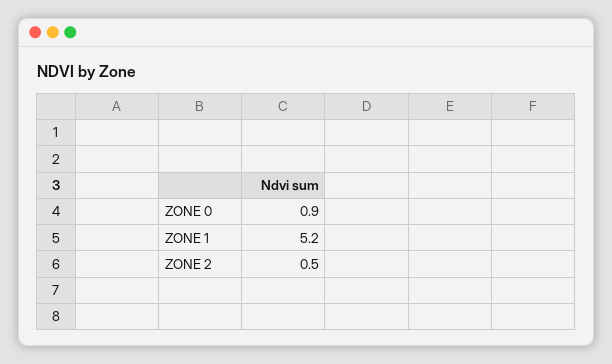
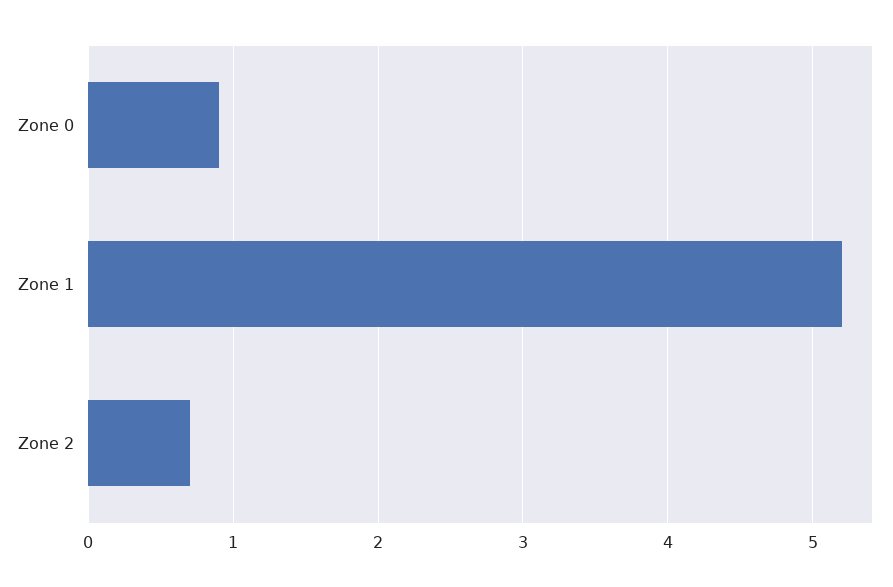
  {
    "ZONE 0": 0.9,
    "ZONE 1": 5.2,
-   "ZONE 2": 0.5
+   "ZONE 2": 0.7
  }

